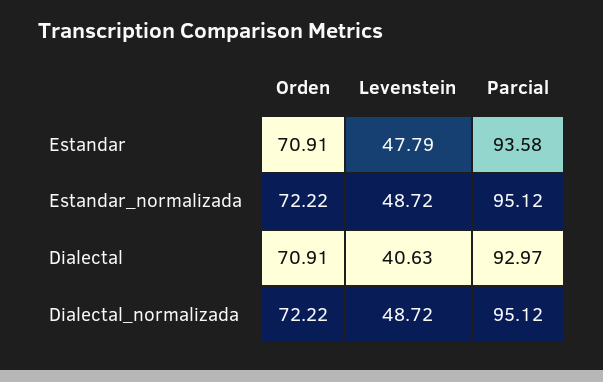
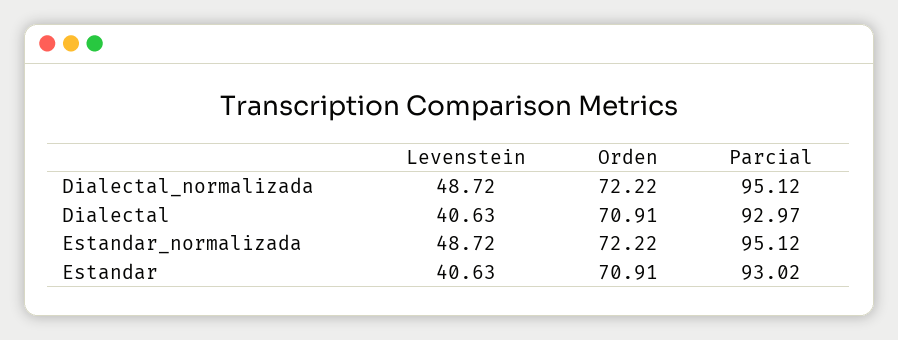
  {
    "Orden": {
      "Estandar": 70.91,
      "Estandar_normalizada": 72.22,
      "Dialectal": 70.91,
      "Dialectal_normalizada": 72.22
    },
    "Levenstein": {
-     "Estandar": 47.79,
+     "Estandar": 40.63,
      "Estandar_normalizada": 48.72,
      "Dialectal": 40.63,
      "Dialectal_normalizada": 48.72
    },
    "Parcial": {
-     "Estandar": 93.58,
+     "Estandar": 93.02,
      "Estandar_normalizada": 95.12,
      "Dialectal": 92.97,
      "Dialectal_normalizada": 95.12
    }
  }

